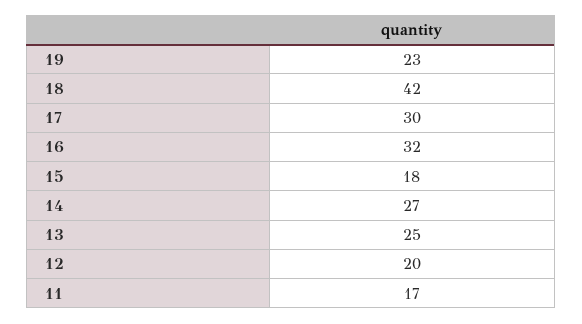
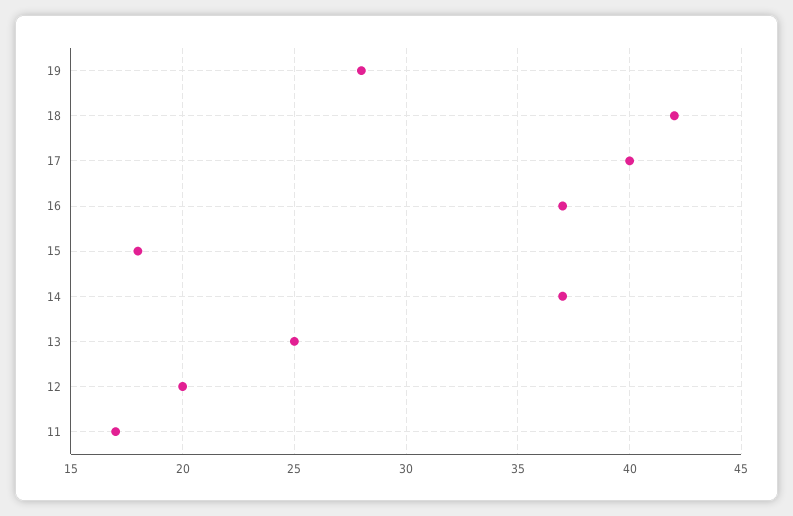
  {
-   "19": 23,
+   "19": 28,
    "18": 42,
-   "17": 30,
+   "17": 40,
-   "16": 32,
+   "16": 37,
    "15": 18,
-   "14": 27,
+   "14": 37,
    "13": 25,
    "12": 20,
    "11": 17
  }

